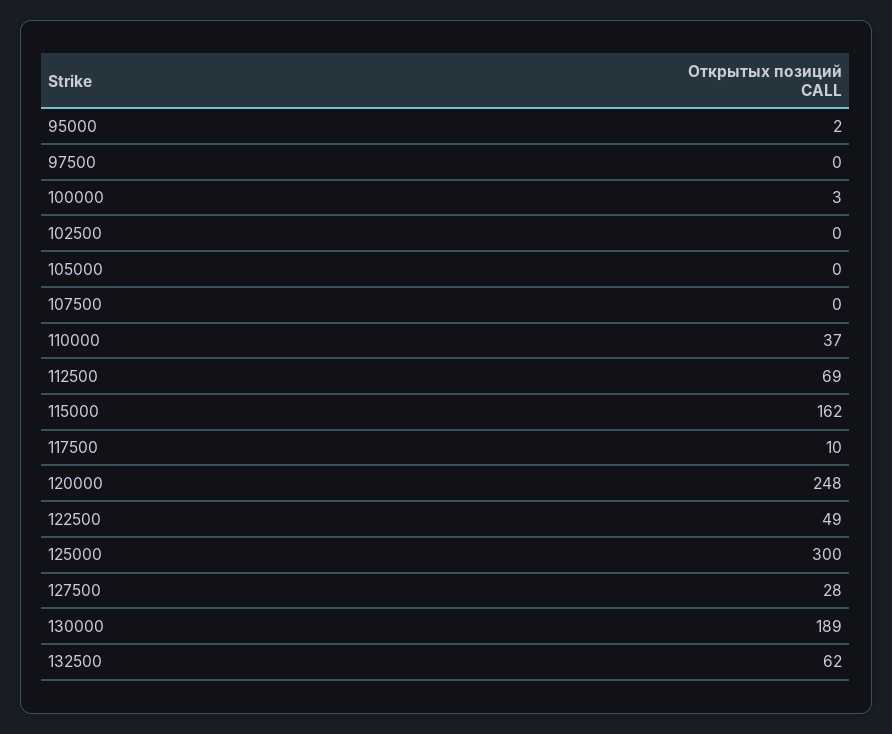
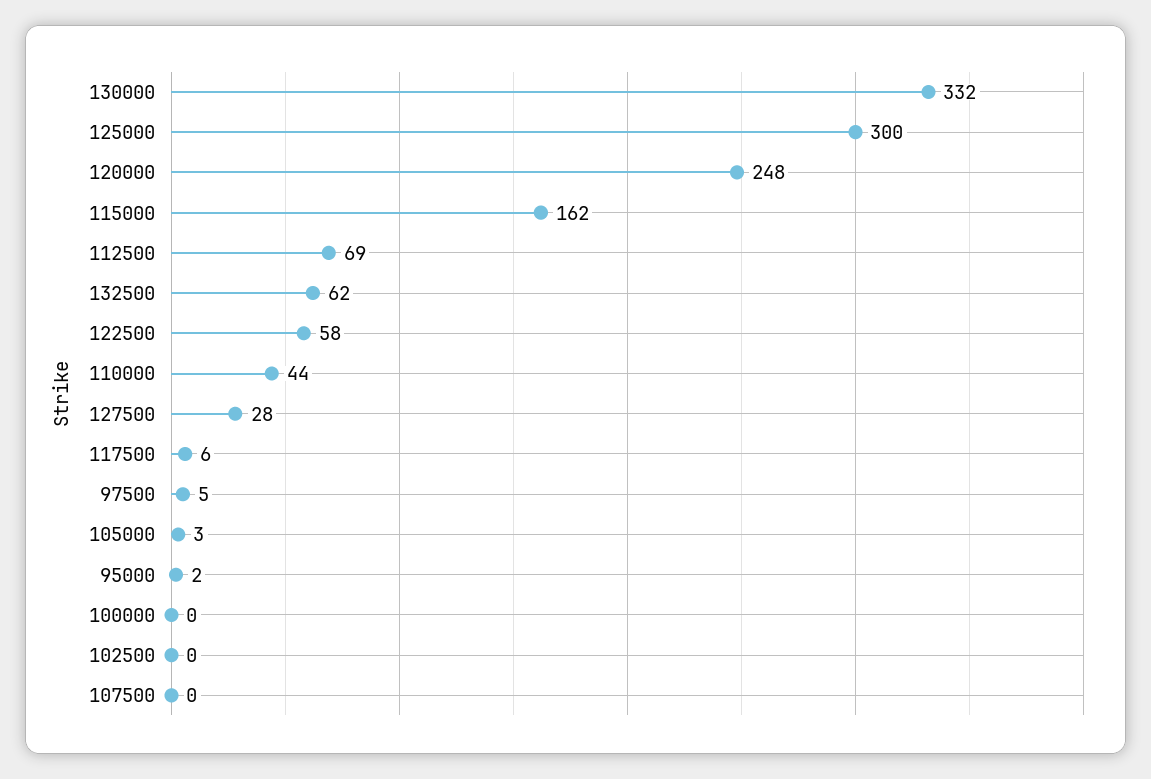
  {
    "95000": 2,
-   "97500": 0,
+   "97500": 5,
-   "100000": 3,
+   "100000": 0,
    "102500": 0,
-   "105000": 0,
+   "105000": 3,
    "107500": 0,
-   "110000": 37,
+   "110000": 44,
    "112500": 69,
    "115000": 162,
-   "117500": 10,
+   "117500": 6,
    "120000": 248,
-   "122500": 49,
+   "122500": 58,
    "125000": 300,
    "127500": 28,
-   "130000": 189,
+   "130000": 332,
    "132500": 62
  }

